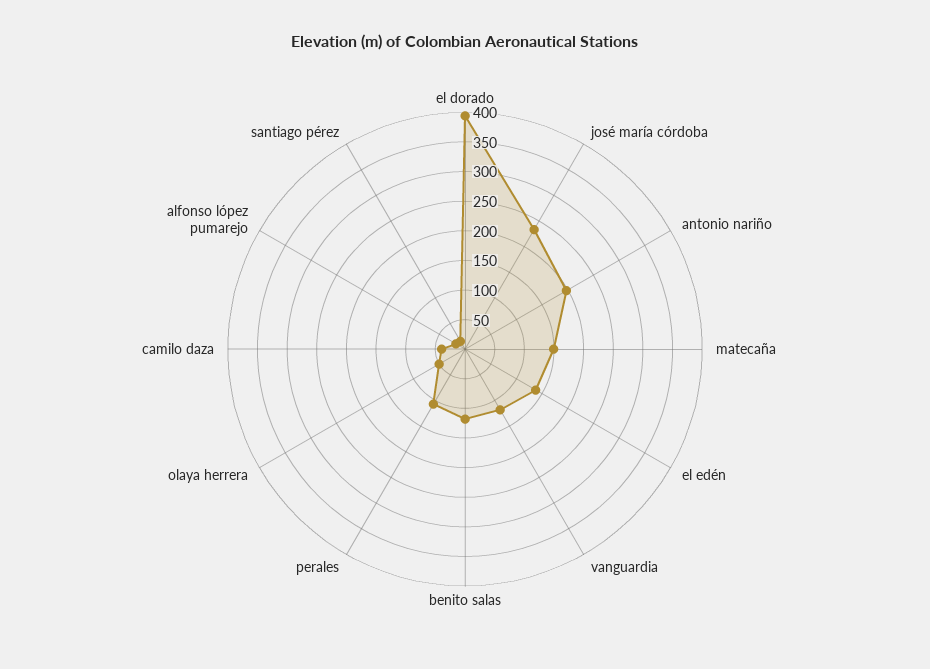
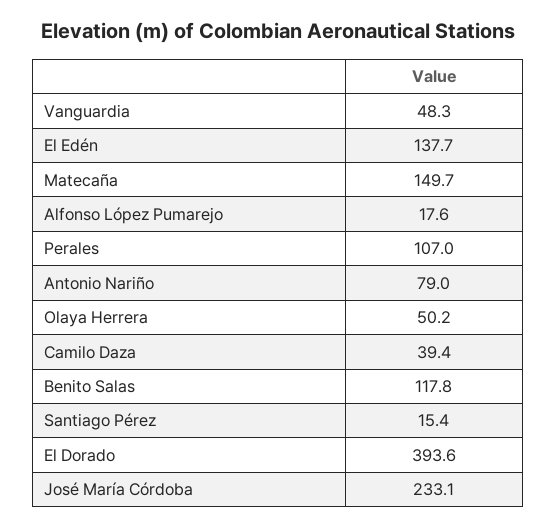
  {
    "el dorado": 393.6,
    "josé maría córdoba": 233.1,
-   "antonio nariño": 200,
+   "antonio nariño": 79,
    "matecaña": 149.7,
    "el edén": 137.7,
-   "vanguardia": 125,
+   "vanguardia": 48.3,
    "benito salas": 117.8,
    "perales": 107,
    "olaya herrera": 50.2,
    "camilo daza": 39.4,
    "alfonso lópez pumarejo": 17.6,
    "santiago pérez": 15.4
  }

